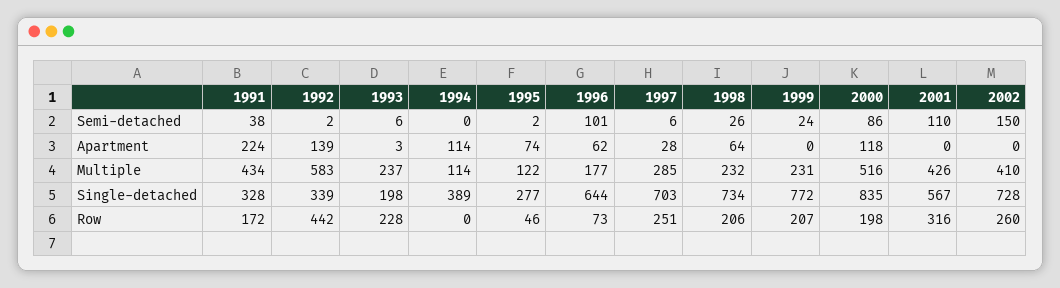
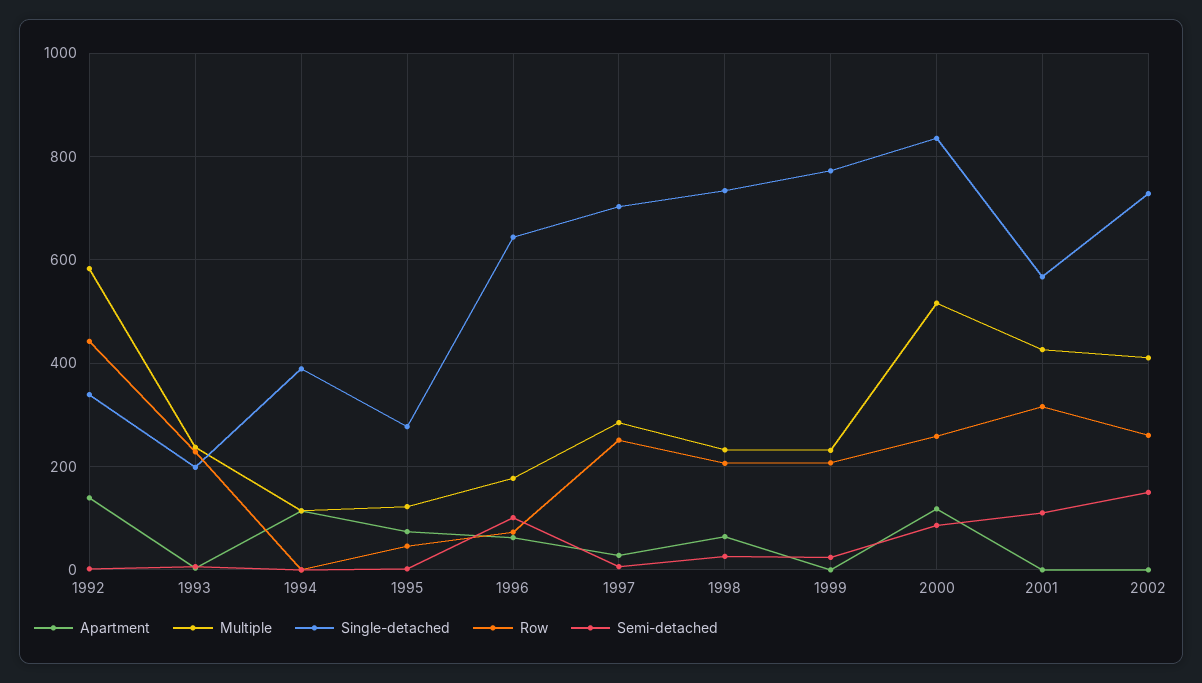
  {
    "Semi-detached": {
-     "1991": 38,
      "1992": 2,
      "1993": 6,
      "1994": 0,
      "1995": 2,
      "1996": 101,
      "1997": 6,
      "1998": 26,
      "1999": 24,
      "2000": 86,
      "2001": 110,
      "2002": 150
    },
    "Apartment": {
-     "1991": 224,
      "1992": 139,
      "1993": 3,
      "1994": 114,
      "1995": 74,
      "1996": 62,
      "1997": 28,
      "1998": 64,
      "1999": 0,
      "2000": 118,
      "2001": 0,
      "2002": 0
    },
    "Multiple": {
-     "1991": 434,
      "1992": 583,
      "1993": 237,
      "1994": 114,
      "1995": 122,
      "1996": 177,
      "1997": 285,
      "1998": 232,
      "1999": 231,
      "2000": 516,
      "2001": 426,
      "2002": 410
    },
    "Single-detached": {
-     "1991": 328,
      "1992": 339,
      "1993": 198,
      "1994": 389,
      "1995": 277,
      "1996": 644,
      "1997": 703,
      "1998": 734,
      "1999": 772,
      "2000": 835,
      "2001": 567,
      "2002": 728
    },
    "Row": {
-     "1991": 172,
      "1992": 442,
      "1993": 228,
      "1994": 0,
      "1995": 46,
      "1996": 73,
      "1997": 251,
      "1998": 206,
      "1999": 207,
-     "2000": 198,
+     "2000": 260,
      "2001": 316,
      "2002": 260
    }
  }

